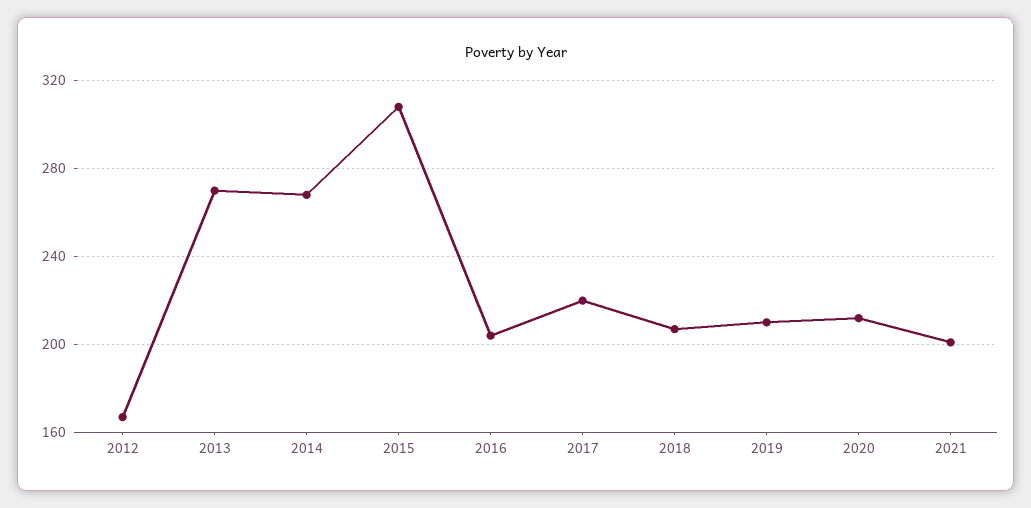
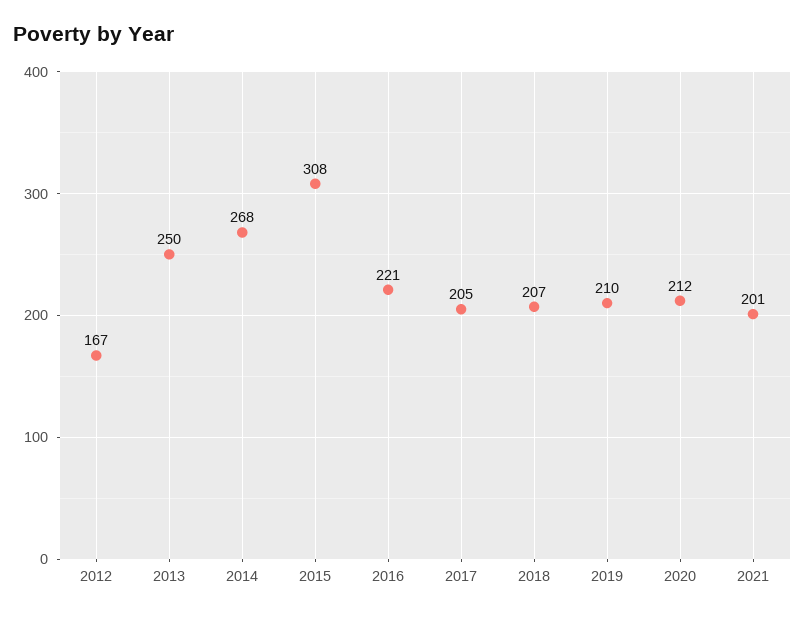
  {
    "2012": 167,
-   "2013": 270,
+   "2013": 250,
    "2014": 268,
    "2015": 308,
-   "2016": 205,
+   "2016": 221,
-   "2017": 220,
+   "2017": 205,
    "2018": 207,
    "2019": 210,
    "2020": 212,
    "2021": 201
  }

